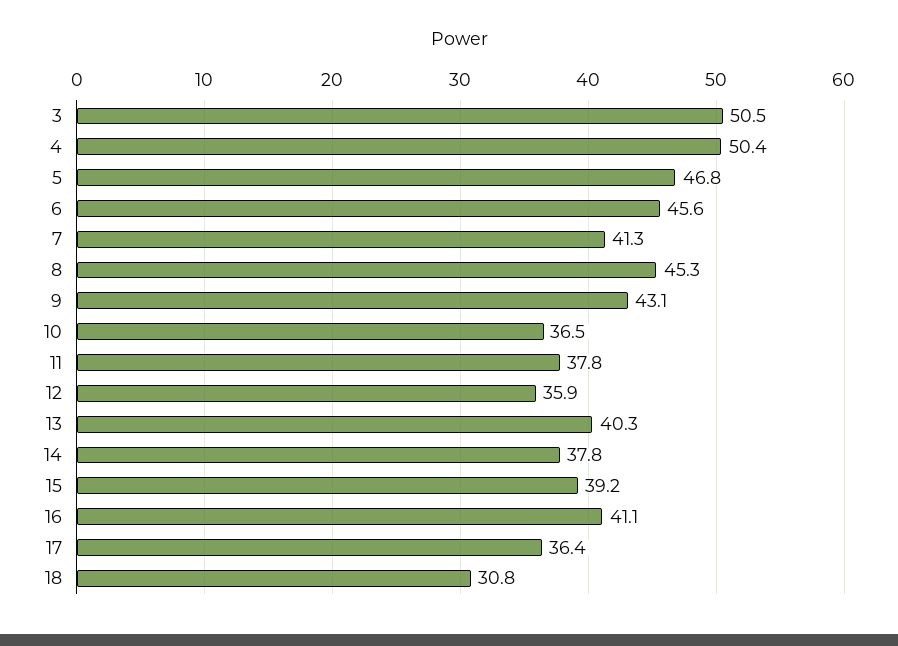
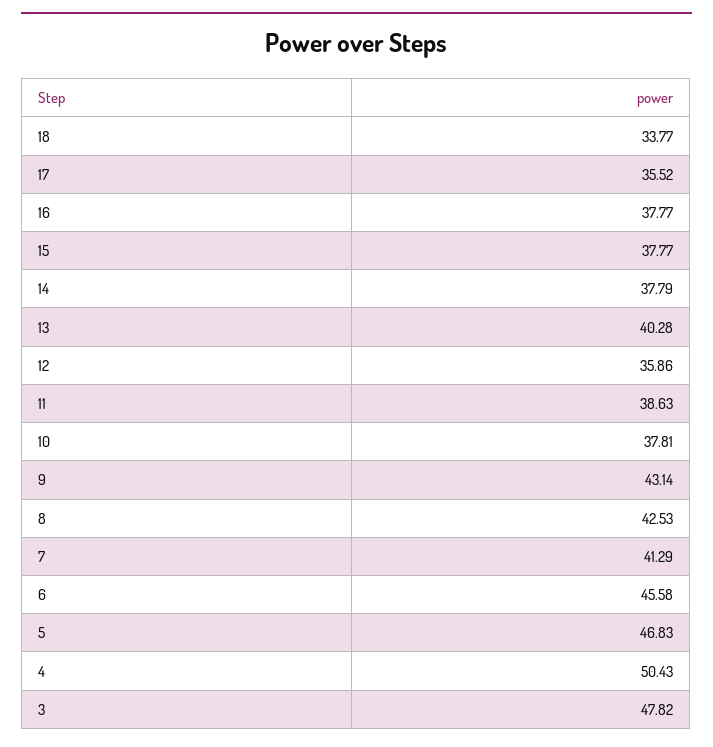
  {
-   "3": 50.5,
+   "3": 47.82,
    "4": 50.43,
    "5": 46.83,
    "6": 45.58,
    "7": 41.29,
-   "8": 45.3,
+   "8": 42.53,
    "9": 43.14,
-   "10": 36.5,
+   "10": 37.81,
-   "11": 37.8,
+   "11": 38.63,
    "12": 35.86,
    "13": 40.28,
    "14": 37.79,
-   "15": 39.2,
+   "15": 37.77,
-   "16": 41.1,
+   "16": 37.77,
-   "17": 36.4,
+   "17": 35.52,
-   "18": 30.8
+   "18": 33.77
  }

